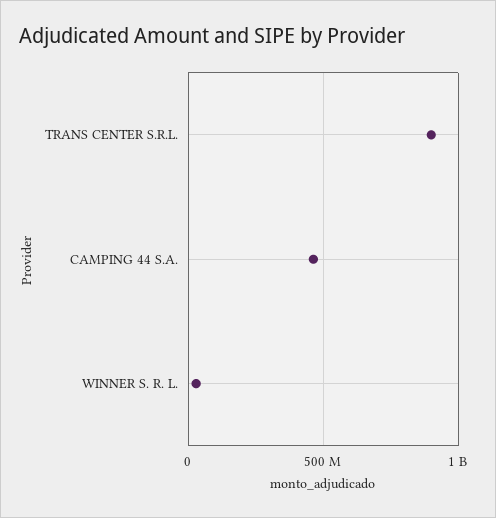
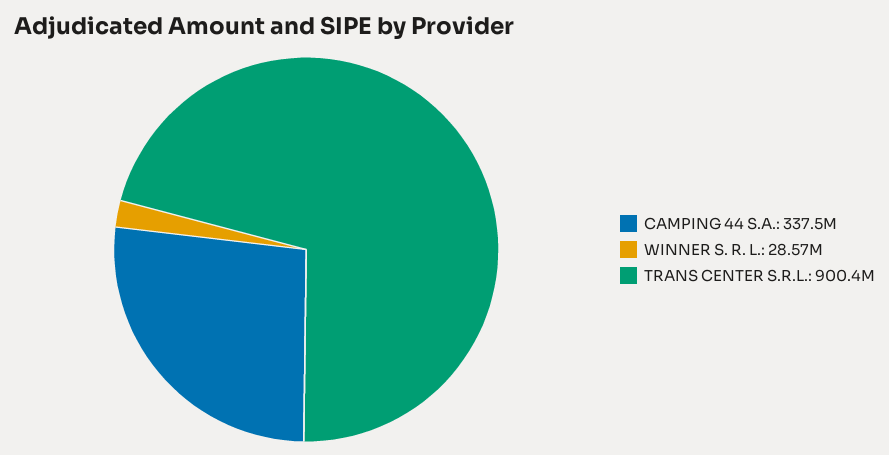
  {
    "TRANS CENTER S.R.L.": 900400000,
-   "CAMPING 44 S.A.": 450000000,
+   "CAMPING 44 S.A.": 337500000,
    "WINNER S. R. L.": 28570000
  }

